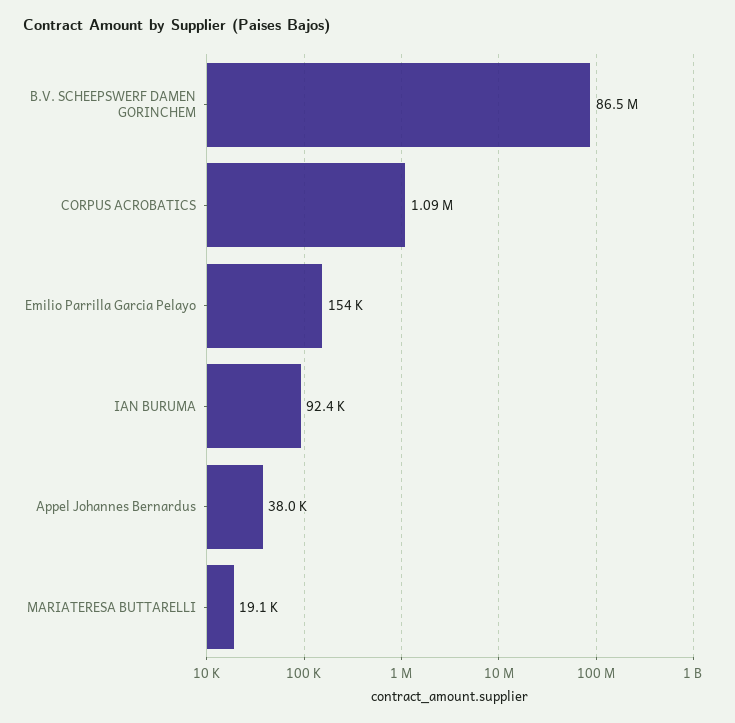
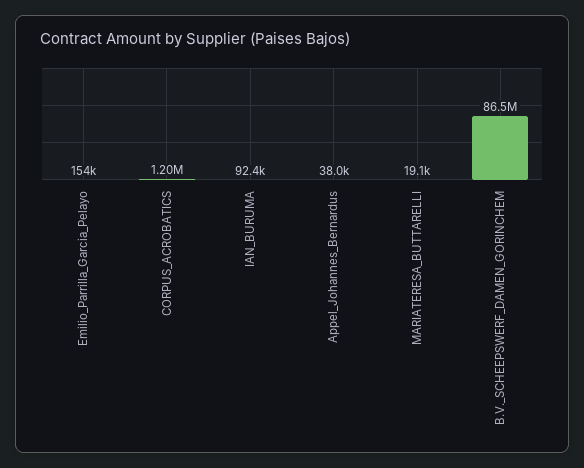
  {
    "B.V. SCHEEPSWERF DAMEN GORINCHEM": 86500000,
-   "CORPUS ACROBATICS": 1090000,
+   "CORPUS ACROBATICS": 1200000,
    "Emilio Parrilla Garcia Pelayo": 154000,
    "IAN BURUMA": 92400,
    "Appel Johannes Bernardus": 38000,
    "MARIATERESA BUTTARELLI": 19100
  }

